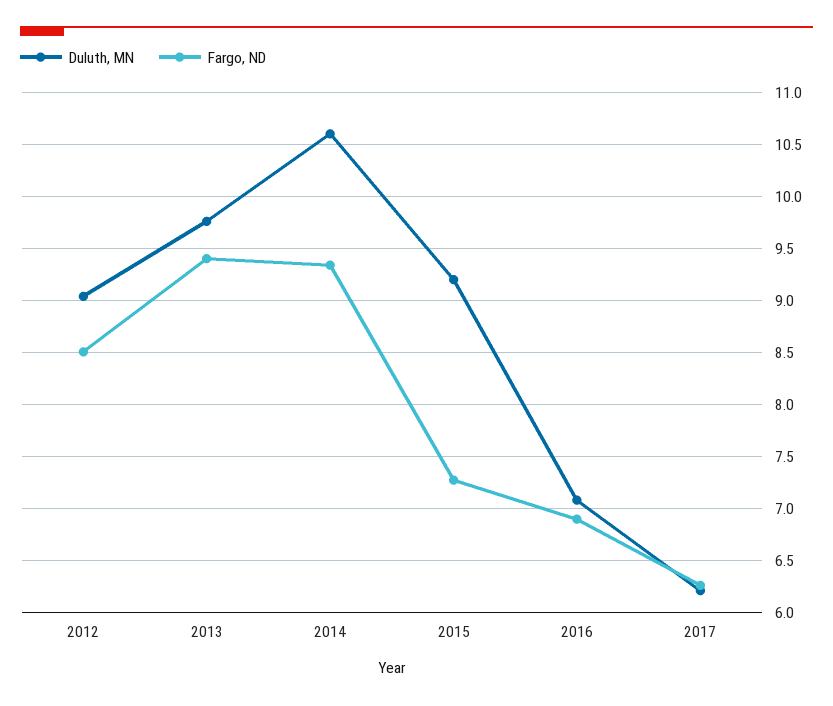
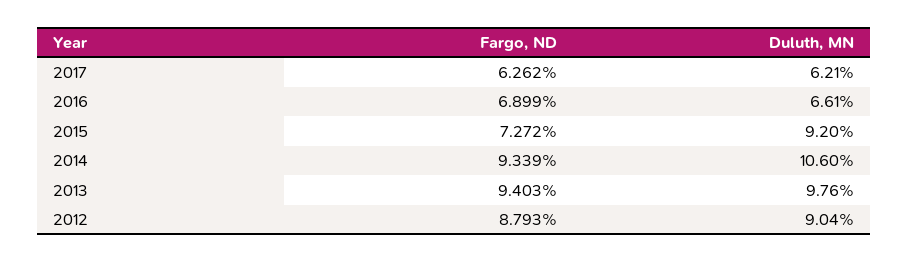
  {
    "Duluth, MN": {
      "2012": 9.04,
      "2013": 9.76,
      "2014": 10.6,
      "2015": 9.2,
-     "2016": 7.1,
+     "2016": 6.61,
      "2017": 6.21
    },
    "Fargo, ND": {
-     "2012": 8.5,
+     "2012": 8.793,
      "2013": 9.403,
      "2014": 9.339,
      "2015": 7.272,
      "2016": 6.899,
      "2017": 6.262
    }
  }

